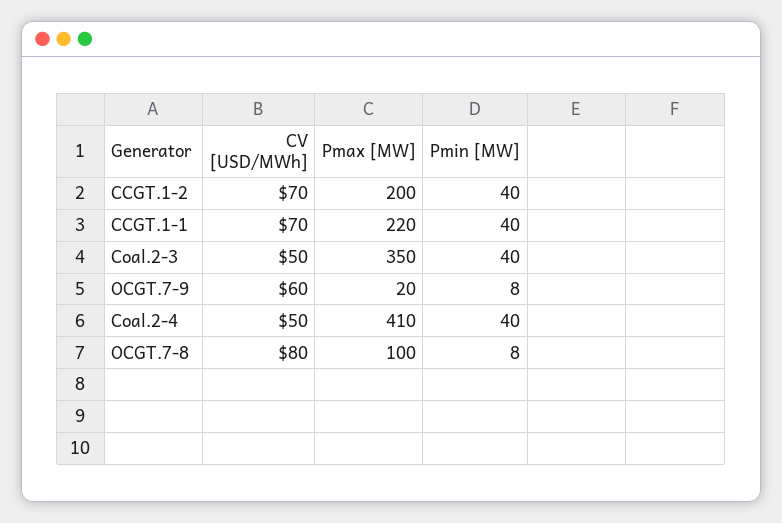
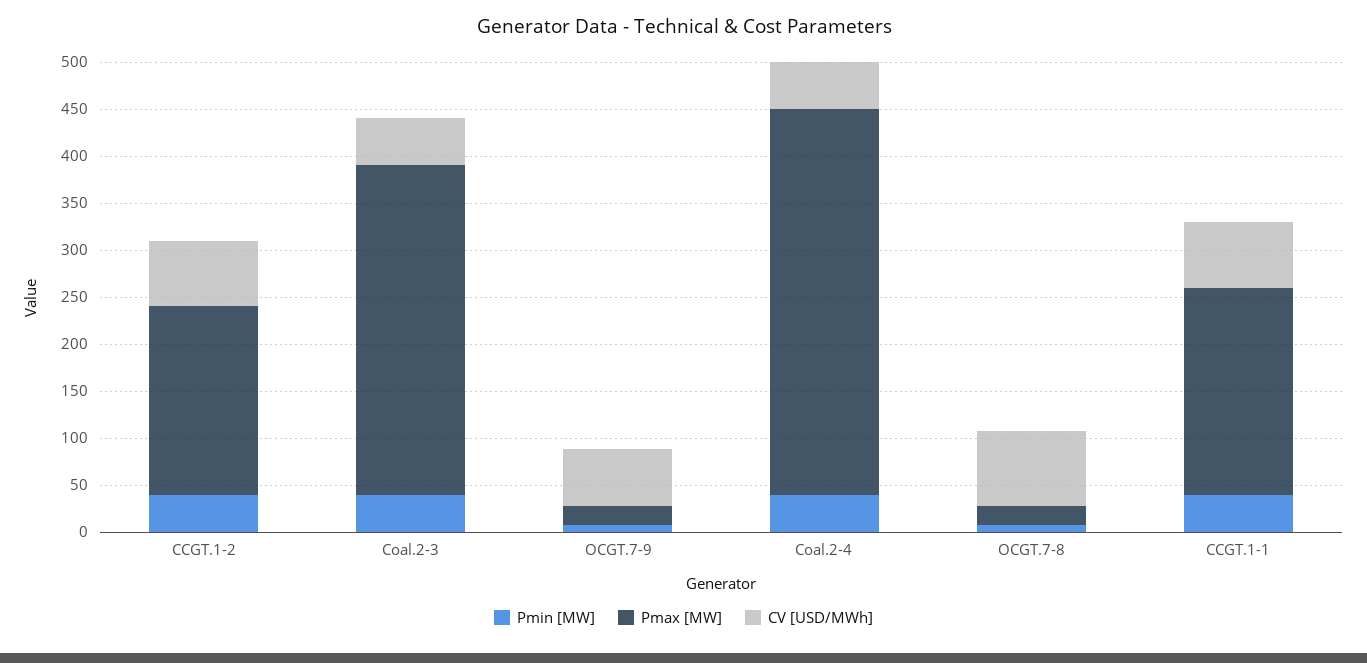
  {
    "CV [USD/MWh]": {
      "CCGT.1-2": 70,
      "CCGT.1-1": 70,
      "Coal.2-3": 50,
      "OCGT.7-9": 60,
      "Coal.2-4": 50,
      "OCGT.7-8": 80
    },
    "Pmax [MW]": {
      "CCGT.1-2": 200,
      "CCGT.1-1": 220,
      "Coal.2-3": 350,
      "OCGT.7-9": 20,
      "Coal.2-4": 410,
-     "OCGT.7-8": 100
+     "OCGT.7-8": 20
    },
    "Pmin [MW]": {
      "CCGT.1-2": 40,
      "CCGT.1-1": 40,
      "Coal.2-3": 40,
      "OCGT.7-9": 8,
      "Coal.2-4": 40,
      "OCGT.7-8": 8
    }
  }

